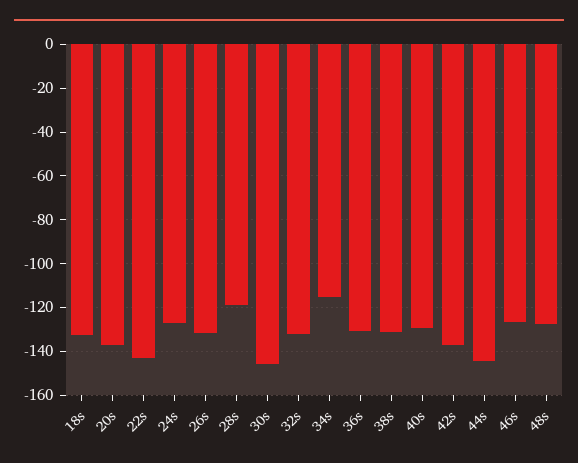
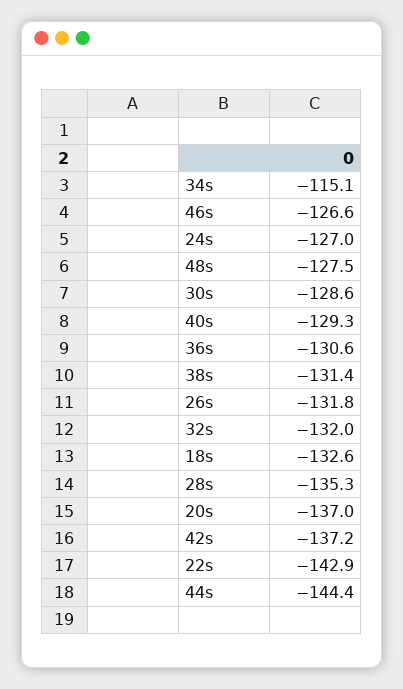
  {
    "18s": -132.6,
    "20s": -137,
    "22s": -142.9,
    "24s": -127,
    "26s": -131.8,
-   "28s": -120,
+   "28s": -135.3,
-   "30s": -145,
+   "30s": -128.6,
    "32s": -132,
    "34s": -115.1,
    "36s": -130.6,
    "38s": -131.4,
    "40s": -129.3,
    "42s": -137.2,
    "44s": -144.4,
    "46s": -126.6,
    "48s": -127.5
  }

